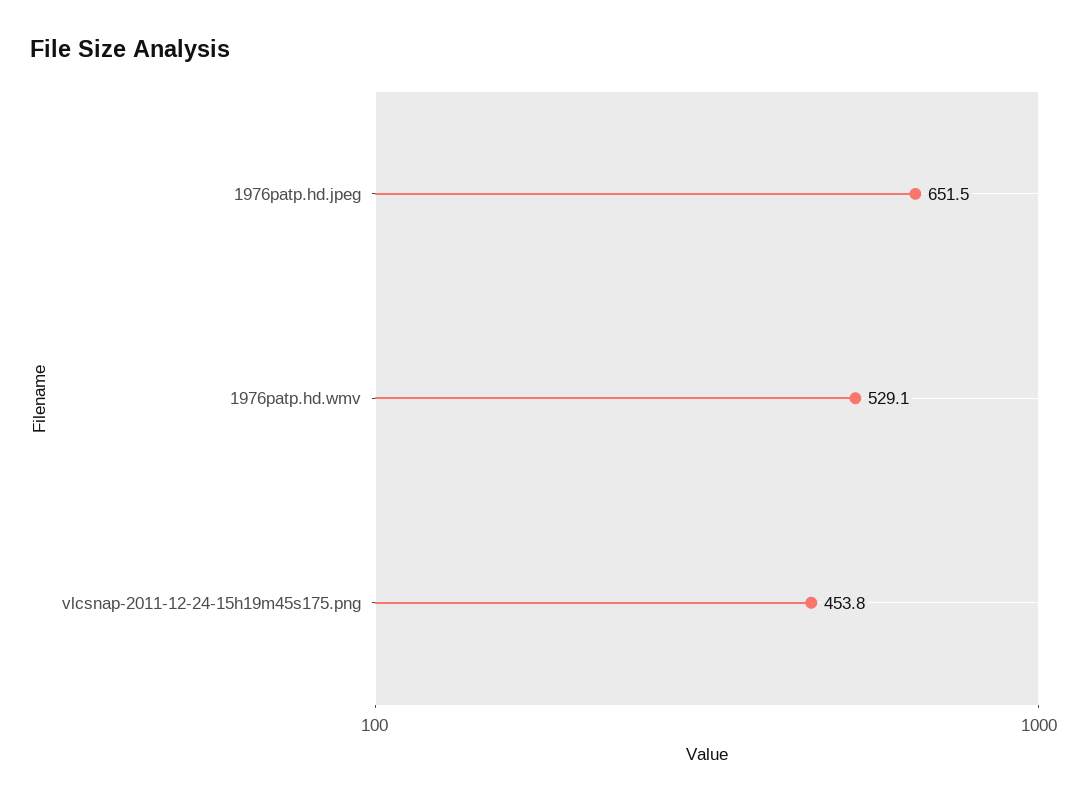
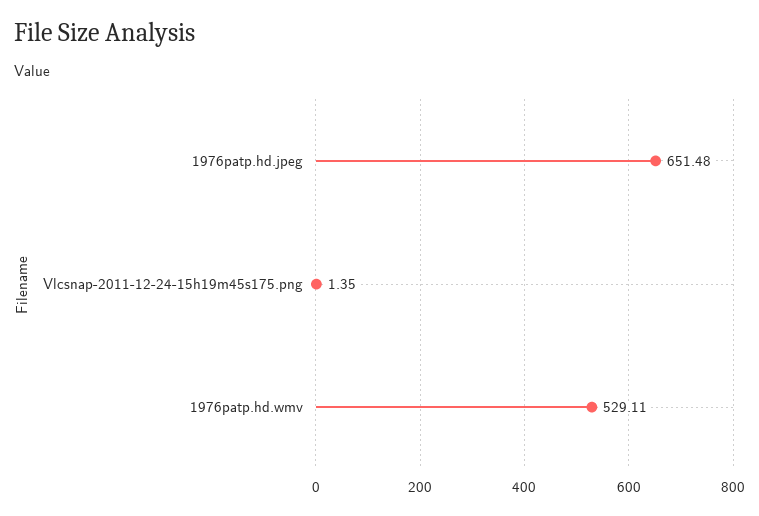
  {
    "1976patp.hd.jpeg": 651.48,
    "1976patp.hd.wmv": 529.11,
-   "vlcsnap-2011-12-24-15h19m45s175.png": 453.8
+   "vlcsnap-2011-12-24-15h19m45s175.png": 1.35
  }

